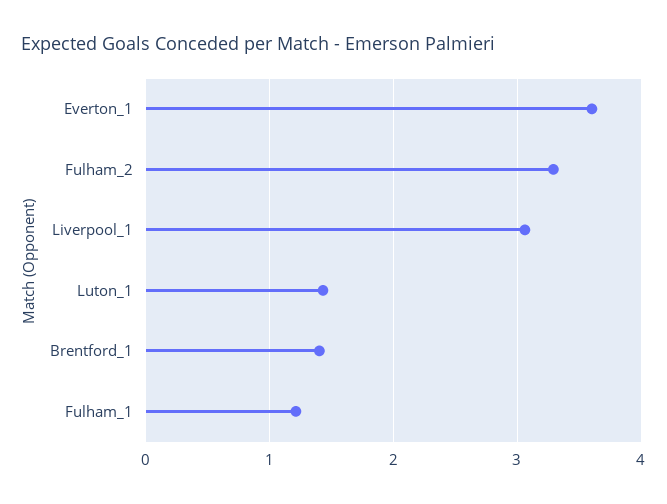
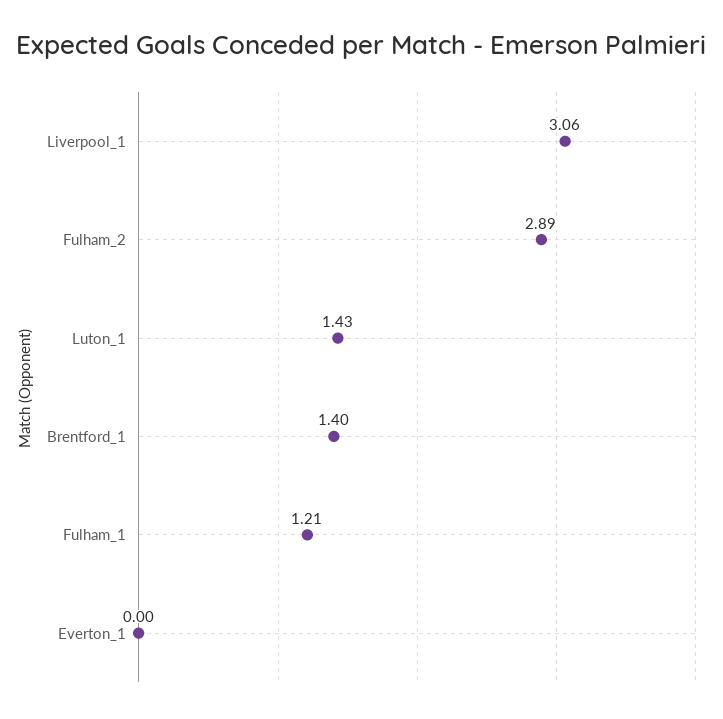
  {
-   "Everton_1": 3.6,
+   "Everton_1": 0,
-   "Fulham_2": 3.3,
+   "Fulham_2": 2.89,
    "Liverpool_1": 3.06,
    "Luton_1": 1.43,
    "Brentford_1": 1.4,
    "Fulham_1": 1.21
  }

